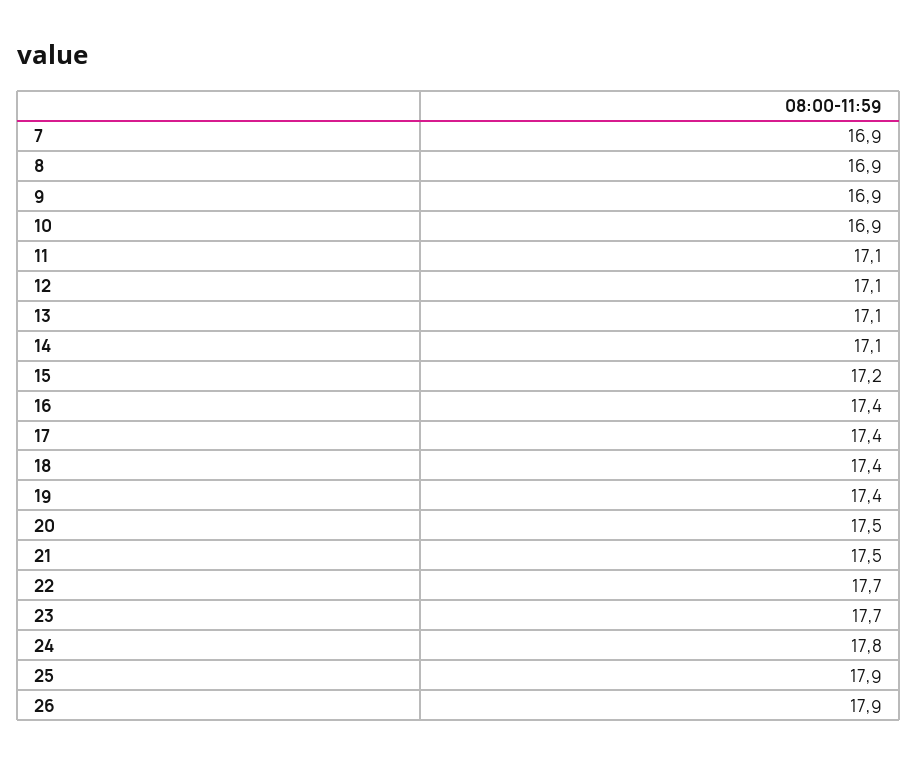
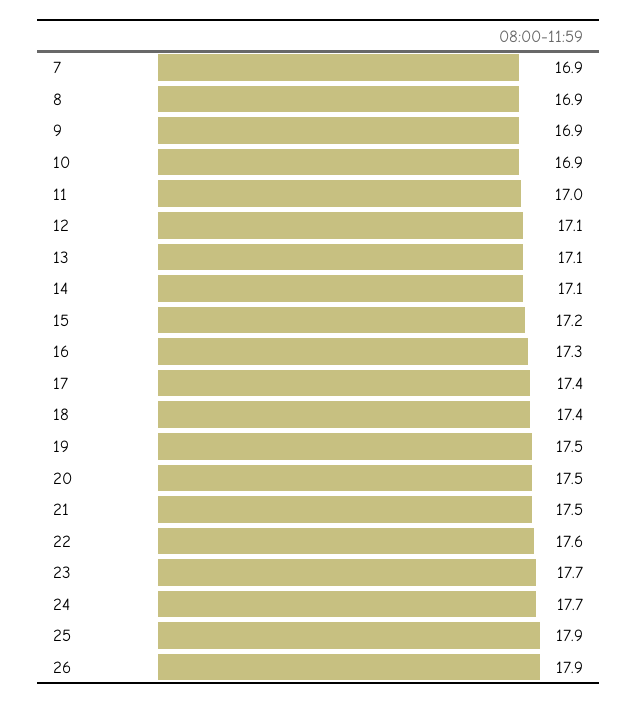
  {
    "7": 16.9,
    "8": 16.9,
    "9": 16.9,
    "10": 16.9,
-   "11": 17.1,
+   "11": 17,
    "12": 17.1,
    "13": 17.1,
    "14": 17.1,
    "15": 17.2,
-   "16": 17.4,
+   "16": 17.3,
    "17": 17.4,
    "18": 17.4,
-   "19": 17.4,
+   "19": 17.5,
    "20": 17.5,
    "21": 17.5,
-   "22": 17.7,
+   "22": 17.6,
    "23": 17.7,
-   "24": 17.8,
+   "24": 17.7,
    "25": 17.9,
    "26": 17.9
  }

